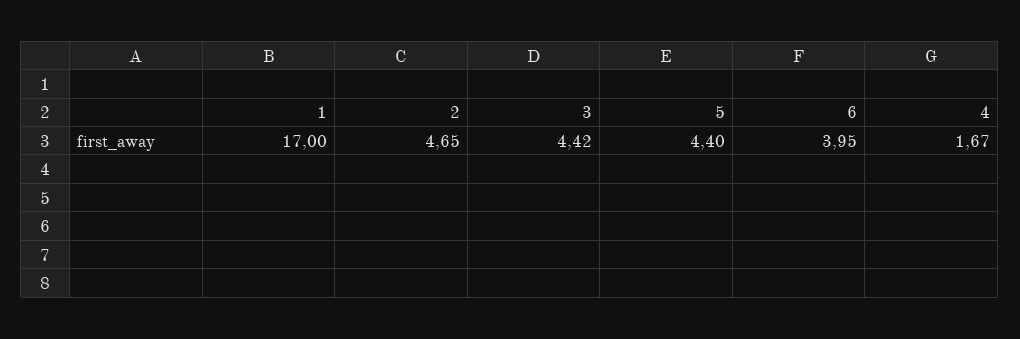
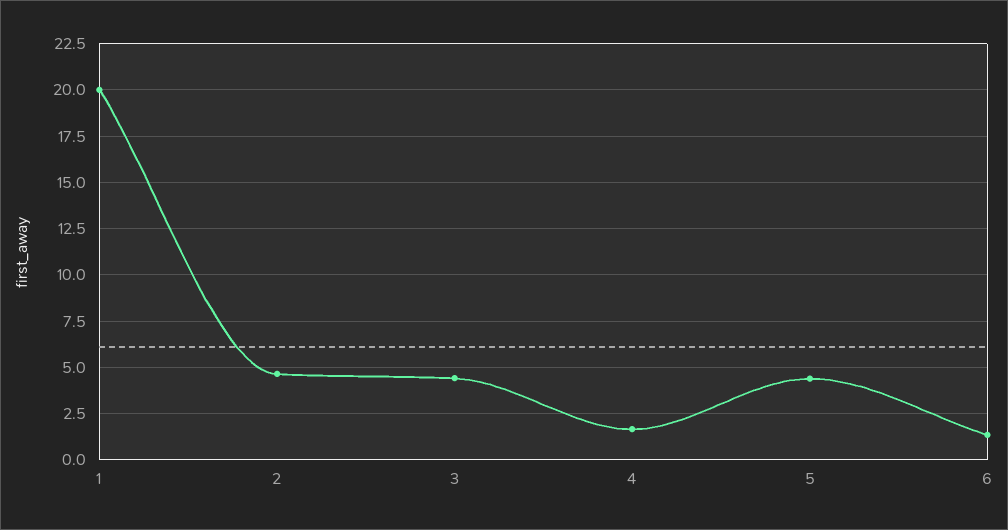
  {
-   "1": 17,
+   "1": 20,
    "2": 4.65,
    "3": 4.42,
    "5": 4.4,
-   "6": 3.95,
+   "6": 1.5,
    "4": 1.67
  }

